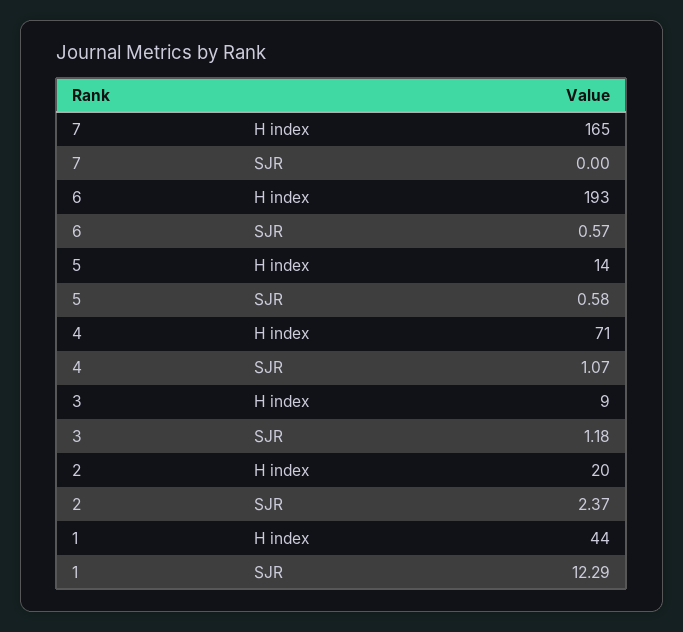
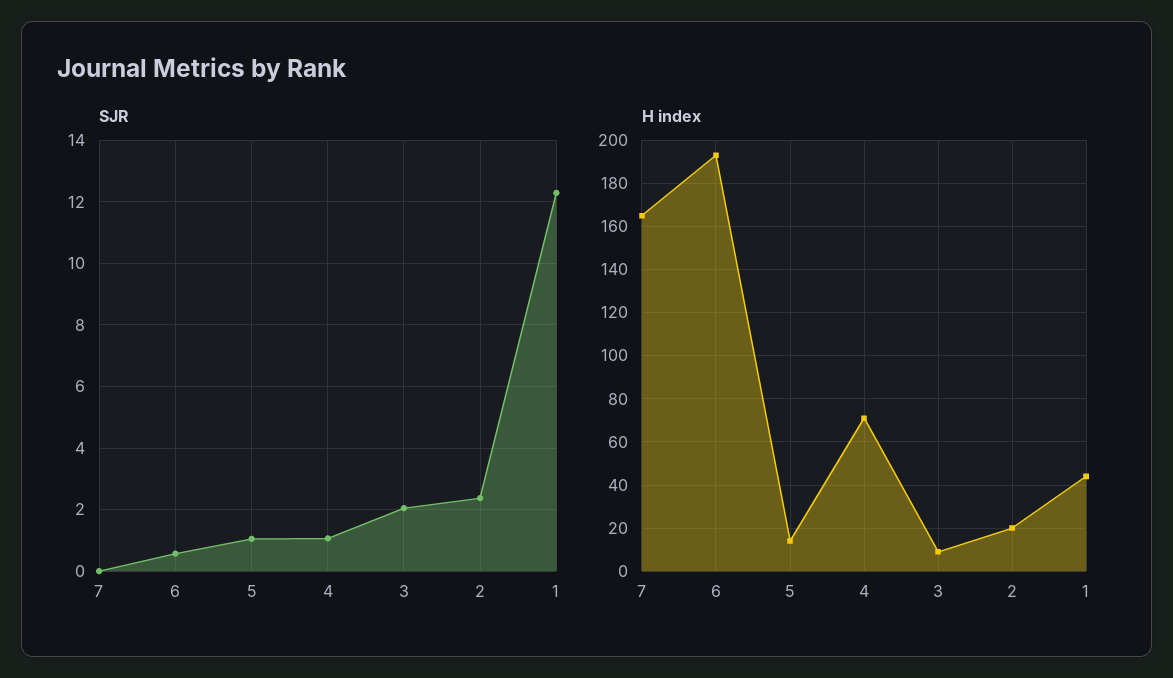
  {
    "H index": {
      "7": 165,
      "6": 193,
      "5": 14,
      "4": 71,
      "3": 9,
      "2": 20,
      "1": 44
    },
    "SJR": {
      "7": 0,
      "6": 0.57,
-     "5": 0.58,
+     "5": 1,
      "4": 1.07,
-     "3": 1.18,
+     "3": 2,
      "2": 2.37,
      "1": 12.29
    }
  }

